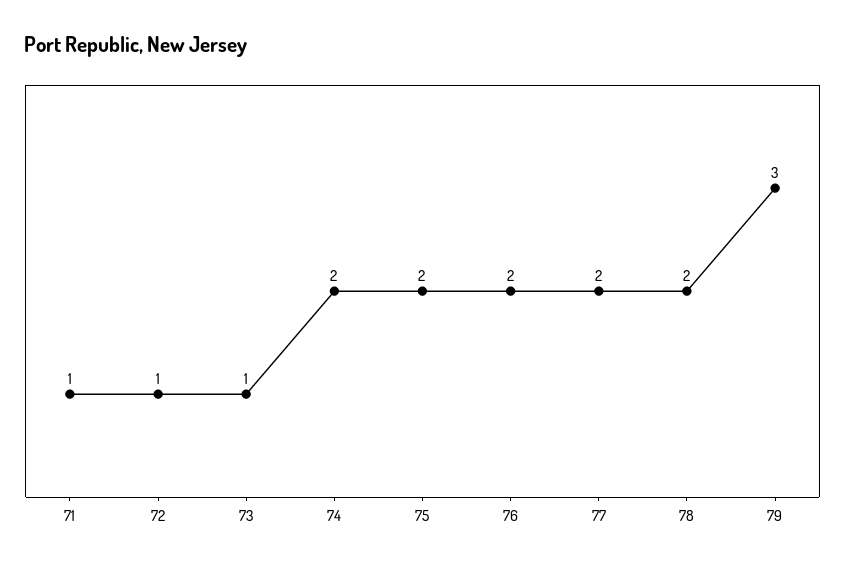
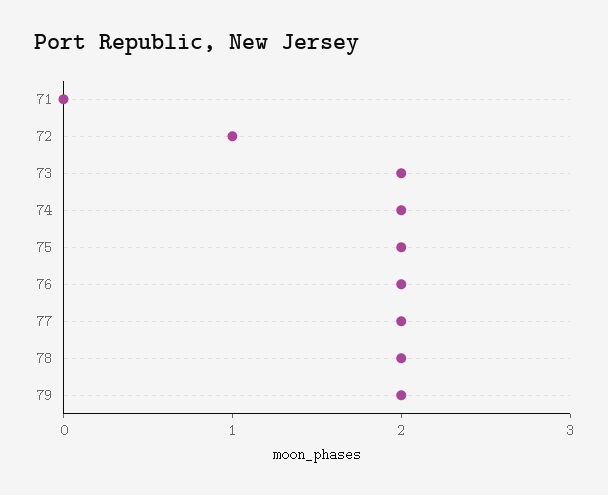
  {
-   "71": 1,
+   "71": 0,
    "72": 1,
-   "73": 1,
+   "73": 2,
    "74": 2,
    "75": 2,
    "76": 2,
    "77": 2,
    "78": 2,
-   "79": 3
+   "79": 2
  }

